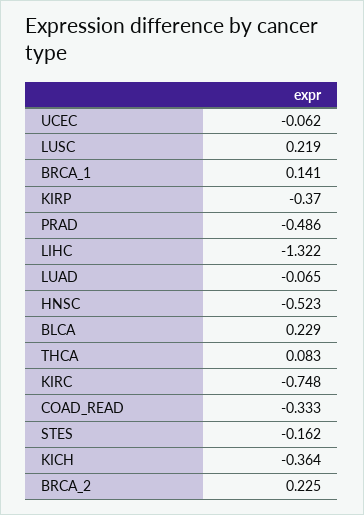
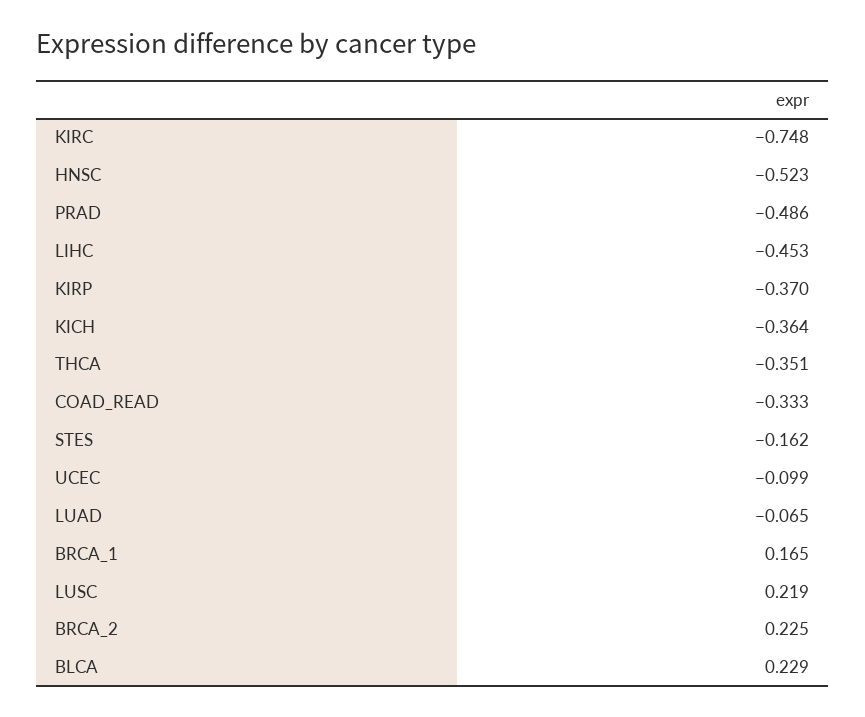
  {
-   "UCEC": -0.062,
+   "UCEC": -0.099,
    "LUSC": 0.219,
-   "BRCA_1": 0.141,
+   "BRCA_1": 0.165,
    "KIRP": -0.37,
    "PRAD": -0.486,
-   "LIHC": -1.322,
+   "LIHC": -0.453,
    "LUAD": -0.065,
    "HNSC": -0.523,
    "BLCA": 0.229,
-   "THCA": 0.083,
+   "THCA": -0.351,
    "KIRC": -0.748,
    "COAD_READ": -0.333,
    "STES": -0.162,
    "KICH": -0.364,
    "BRCA_2": 0.225
  }

